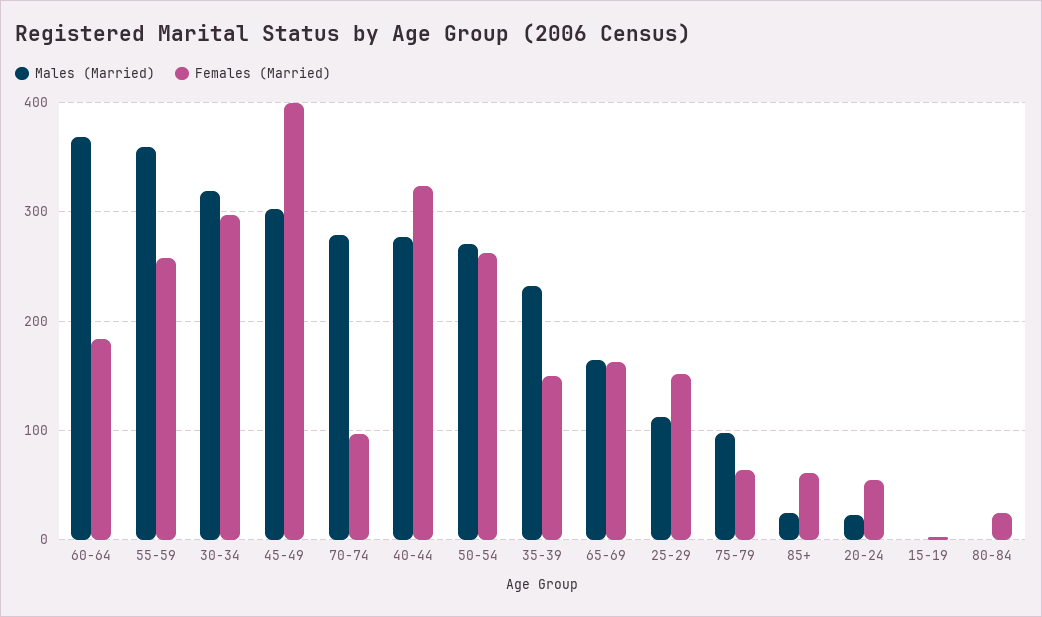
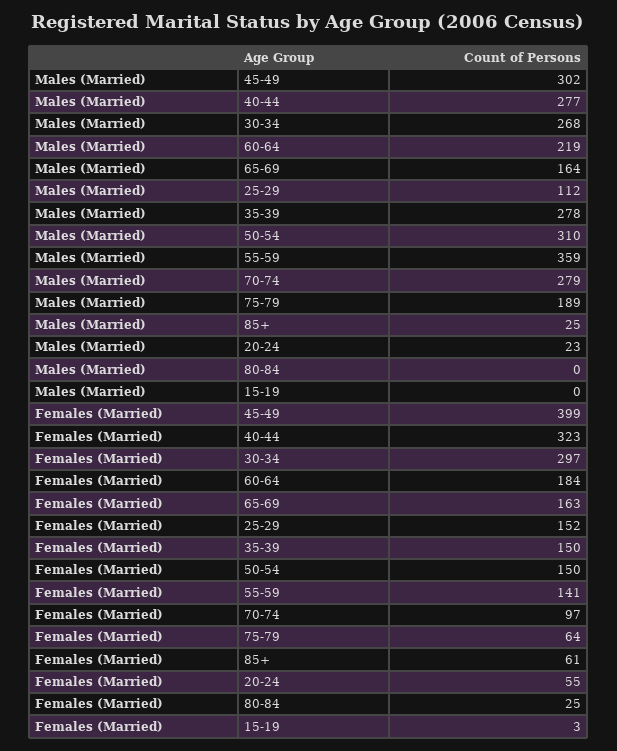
  {
    "Males (Married)": {
-     "60-64": 370,
+     "60-64": 219,
      "55-59": 359,
-     "30-34": 320,
+     "30-34": 268,
      "45-49": 302,
      "70-74": 279,
      "40-44": 277,
-     "50-54": 270,
+     "50-54": 310,
-     "35-39": 230,
+     "35-39": 278,
      "65-69": 164,
      "25-29": 112,
-     "75-79": 100,
+     "75-79": 189,
      "85+": 25,
      "20-24": 23,
      "15-19": 0,
      "80-84": 0
    },
    "Females (Married)": {
      "60-64": 184,
-     "55-59": 260,
+     "55-59": 141,
      "30-34": 297,
      "45-49": 399,
      "70-74": 97,
      "40-44": 323,
-     "50-54": 260,
+     "50-54": 150,
      "35-39": 150,
      "65-69": 163,
      "25-29": 152,
      "75-79": 64,
      "85+": 61,
      "20-24": 55,
      "15-19": 3,
      "80-84": 25
    }
  }

